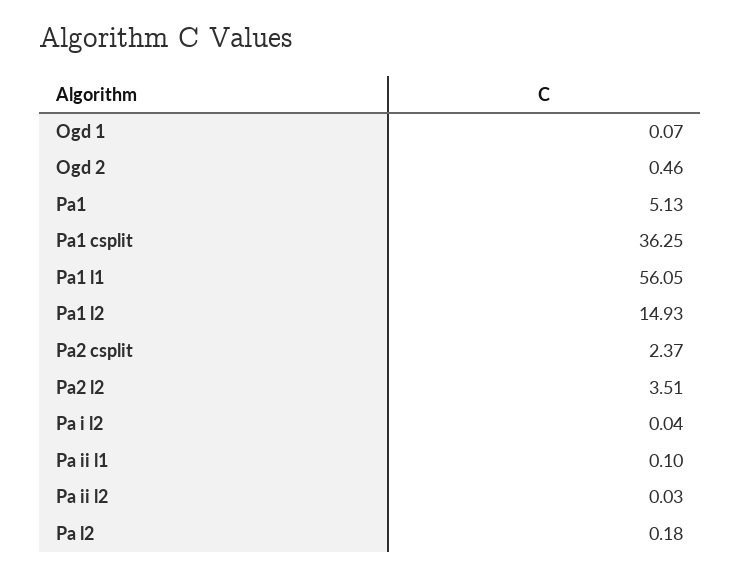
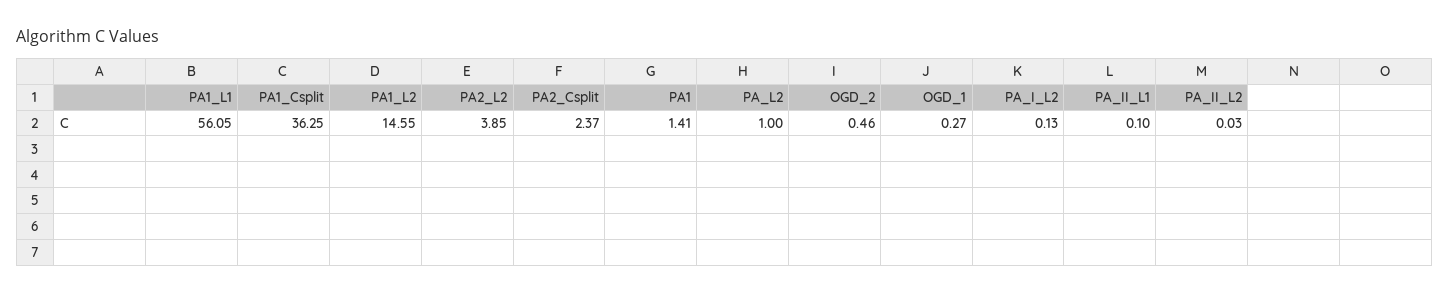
  {
-   "Ogd 1": 0.07,
+   "Ogd 1": 0.27,
    "Ogd 2": 0.46,
-   "Pa1": 5.13,
+   "Pa1": 1.41,
    "Pa1 csplit": 36.25,
    "Pa1 l1": 56.05,
-   "Pa1 l2": 14.93,
+   "Pa1 l2": 14.55,
    "Pa2 csplit": 2.37,
-   "Pa2 l2": 3.51,
+   "Pa2 l2": 3.85,
-   "Pa i l2": 0.04,
+   "Pa i l2": 0.13,
    "Pa ii l1": 0.1,
    "Pa ii l2": 0.03,
-   "Pa l2": 0.18
+   "Pa l2": 1
  }

